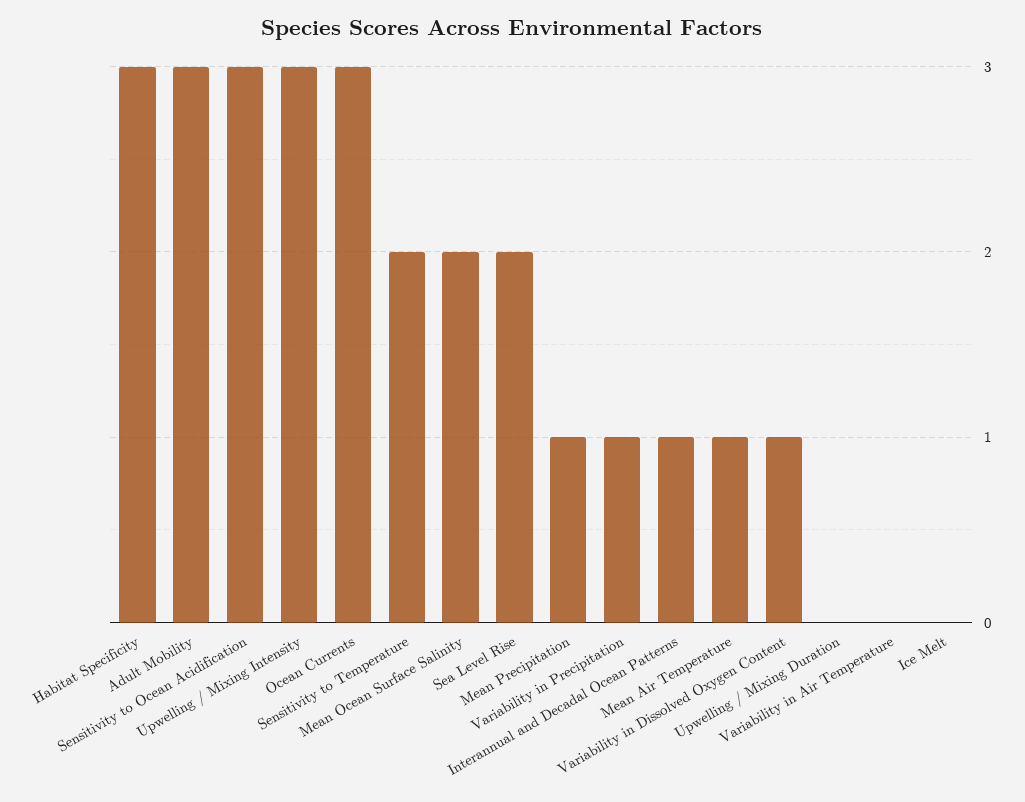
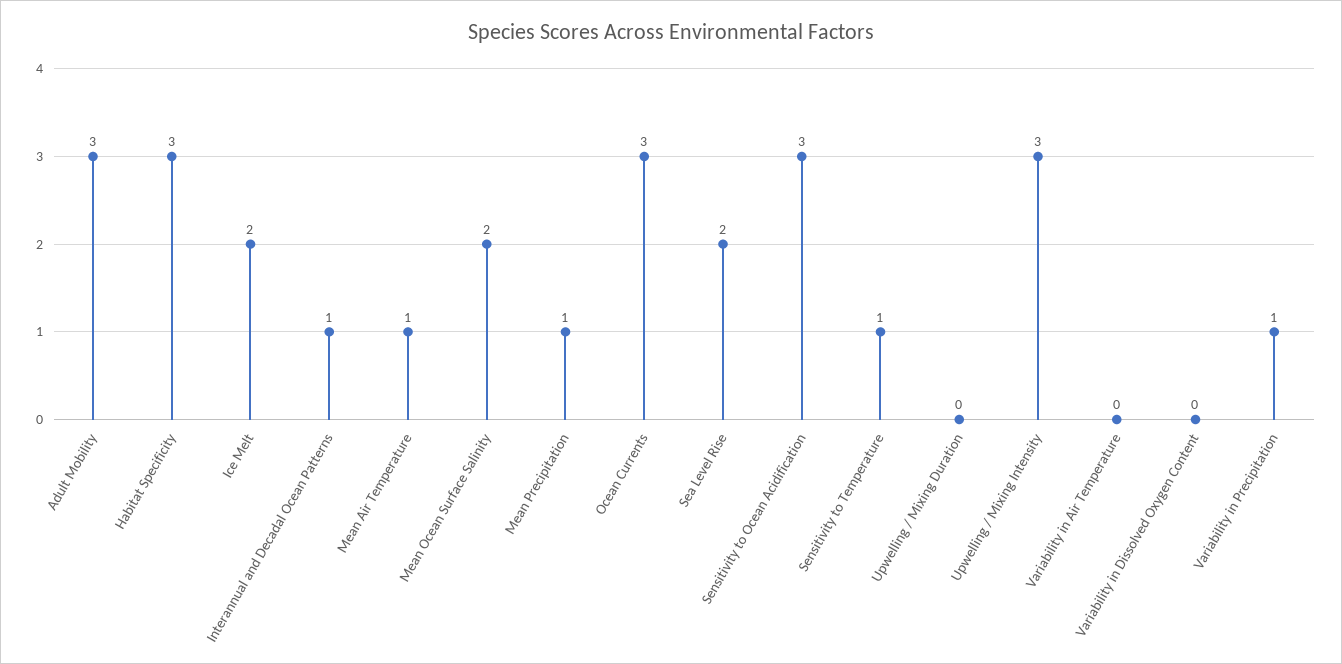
  {
    "Habitat Specificity": 3,
    "Adult Mobility": 3,
    "Sensitivity to Ocean Acidification": 3,
    "Upwelling / Mixing Intensity": 3,
    "Ocean Currents": 3,
-   "Sensitivity to Temperature": 2,
+   "Sensitivity to Temperature": 1,
    "Mean Ocean Surface Salinity": 2,
    "Sea Level Rise": 2,
    "Mean Precipitation": 1,
    "Variability in Precipitation": 1,
    "Interannual and Decadal Ocean Patterns": 1,
    "Mean Air Temperature": 1,
-   "Variability in Dissolved Oxygen Content": 1,
+   "Variability in Dissolved Oxygen Content": 0,
    "Upwelling / Mixing Duration": 0,
    "Variability in Air Temperature": 0,
-   "Ice Melt": 0
+   "Ice Melt": 2
  }

